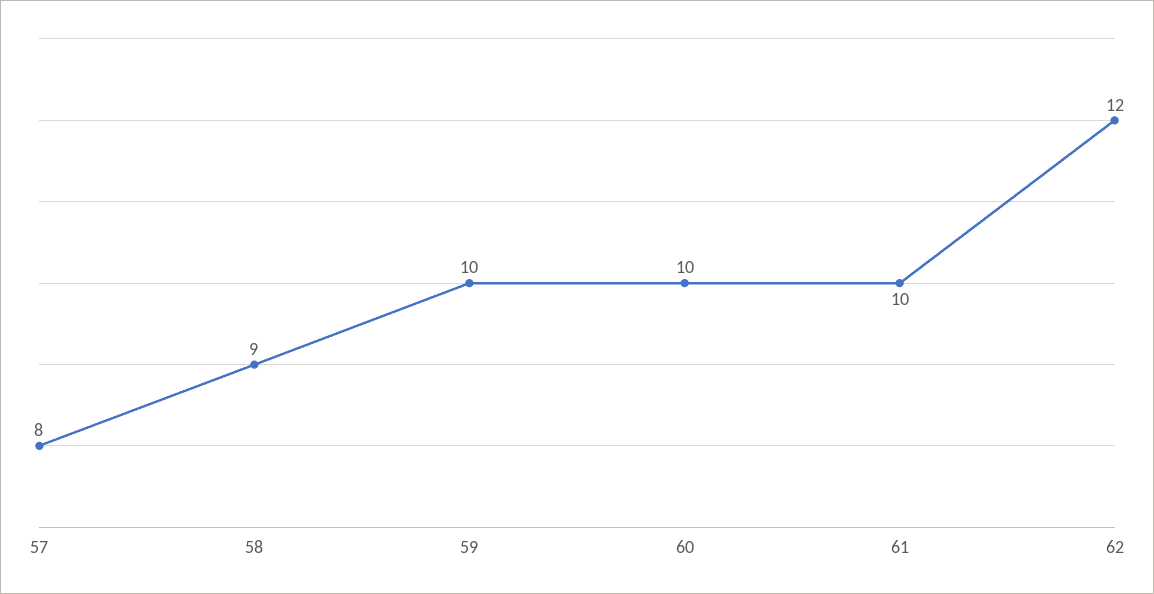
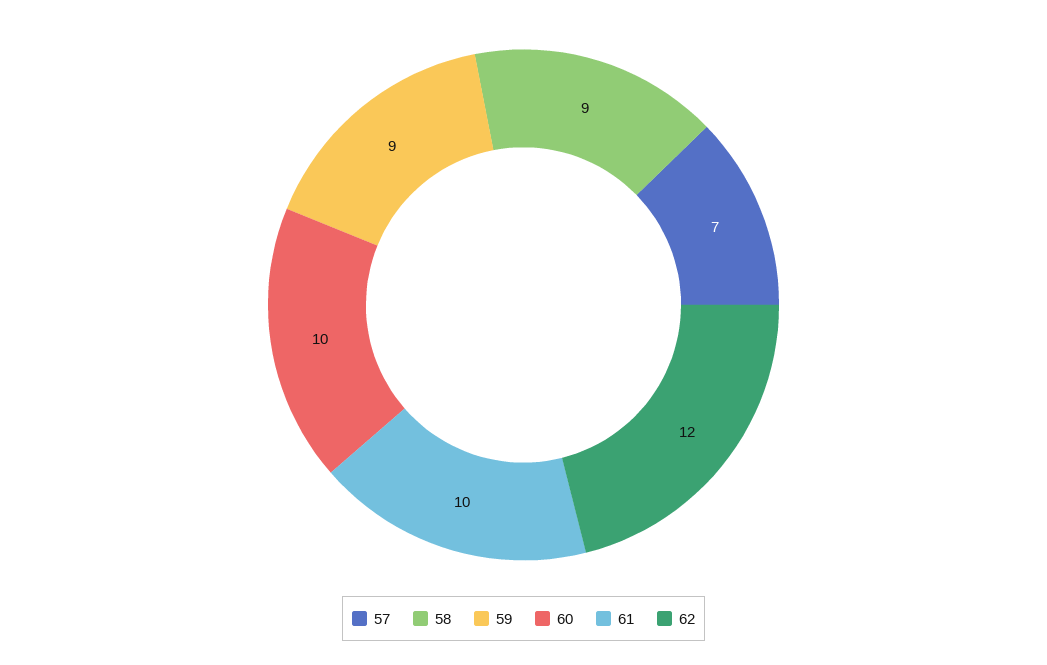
  {
-   "57": 8,
+   "57": 7,
    "58": 9,
-   "59": 10,
+   "59": 9,
    "60": 10,
    "61": 10,
    "62": 12
  }

